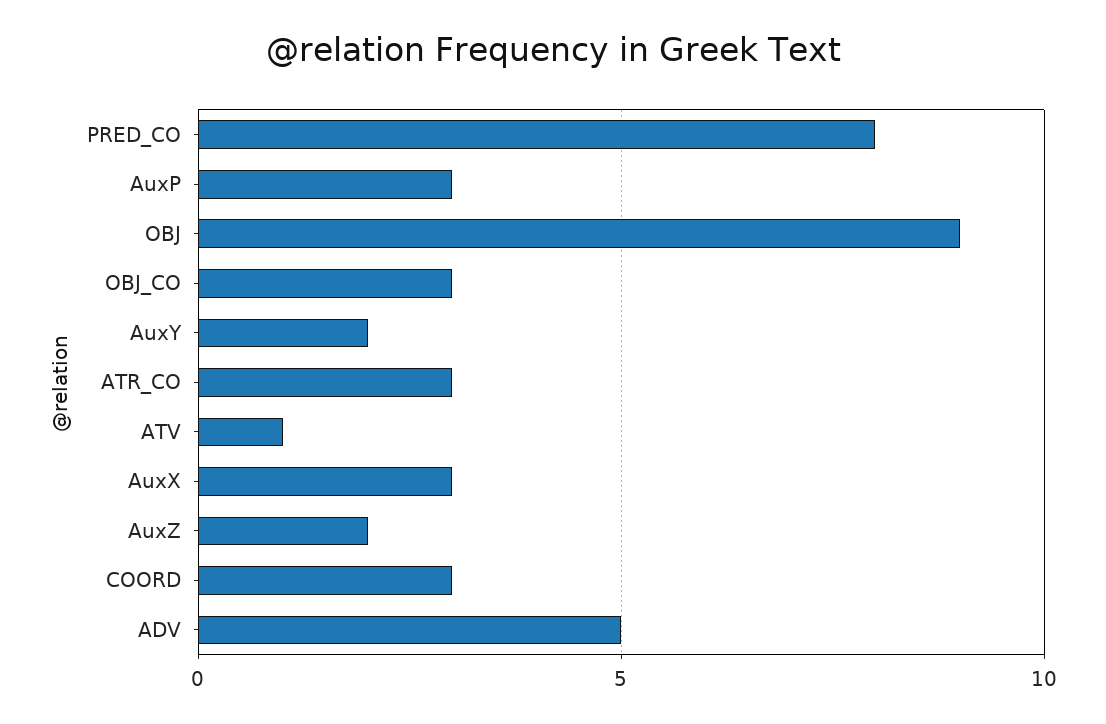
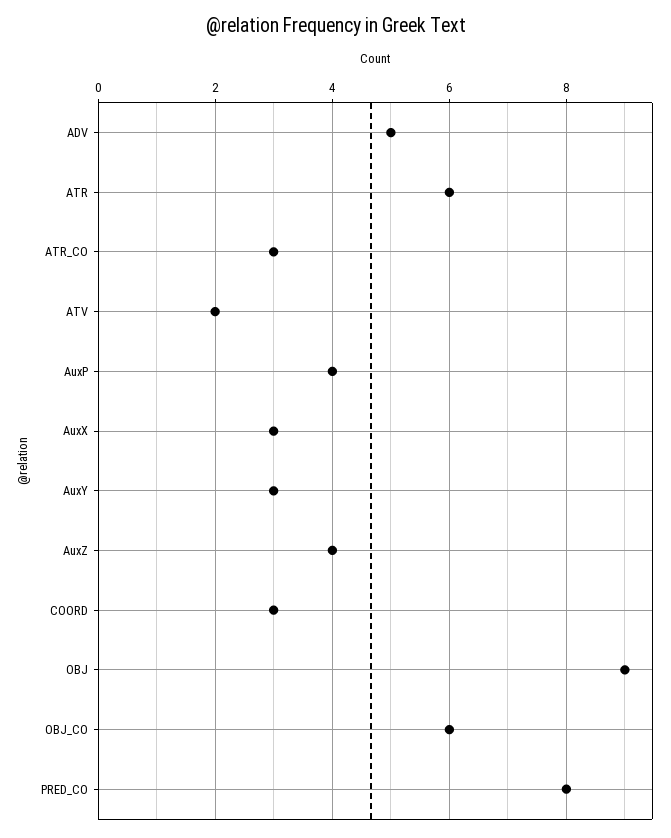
  {
    "PRED_CO": 8,
-   "AuxP": 3,
+   "AuxP": 4,
    "OBJ": 9,
-   "OBJ_CO": 3,
+   "OBJ_CO": 6,
-   "AuxY": 2,
+   "AuxY": 3,
    "ATR_CO": 3,
-   "ATV": 1,
+   "ATV": 2,
    "AuxX": 3,
-   "AuxZ": 2,
+   "AuxZ": 4,
    "COORD": 3,
-   "ADV": 5
+   "ADV": 5,
+   "ATR": 6
  }

